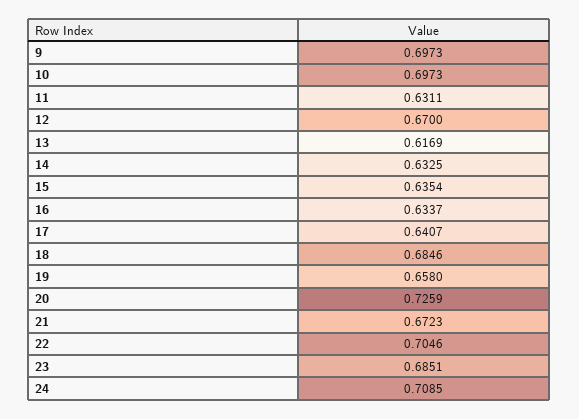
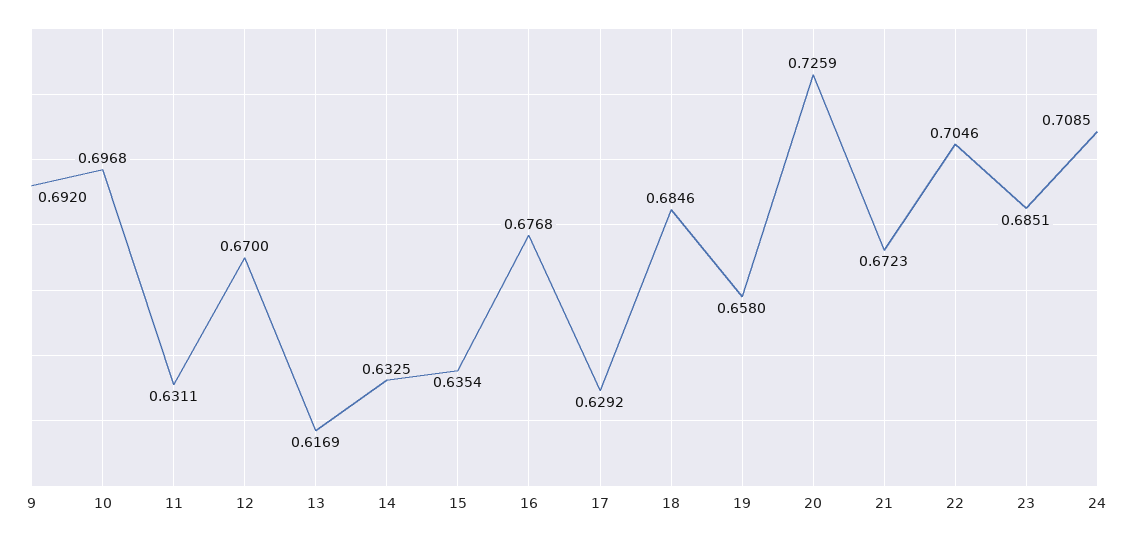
  {
-   "9": 0.6973,
+   "9": 0.692,
-   "10": 0.6973,
+   "10": 0.6968,
    "11": 0.6311,
    "12": 0.67,
    "13": 0.6169,
    "14": 0.6325,
    "15": 0.6354,
-   "16": 0.6337,
+   "16": 0.6768,
-   "17": 0.6407,
+   "17": 0.6292,
    "18": 0.6846,
    "19": 0.658,
    "20": 0.7259,
    "21": 0.6723,
    "22": 0.7046,
    "23": 0.6851,
    "24": 0.7085
  }

